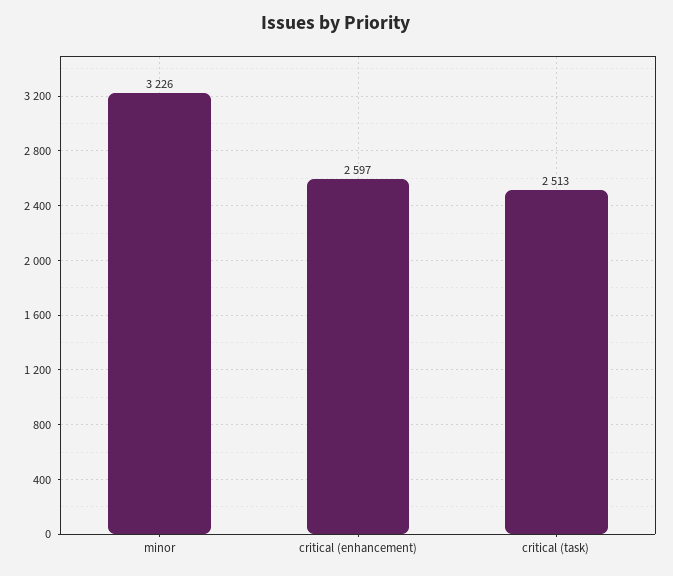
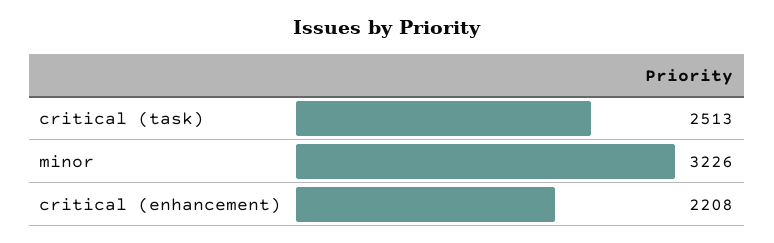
  {
    "minor": 3226,
-   "critical (enhancement)": 2597,
+   "critical (enhancement)": 2208,
    "critical (task)": 2513
  }

